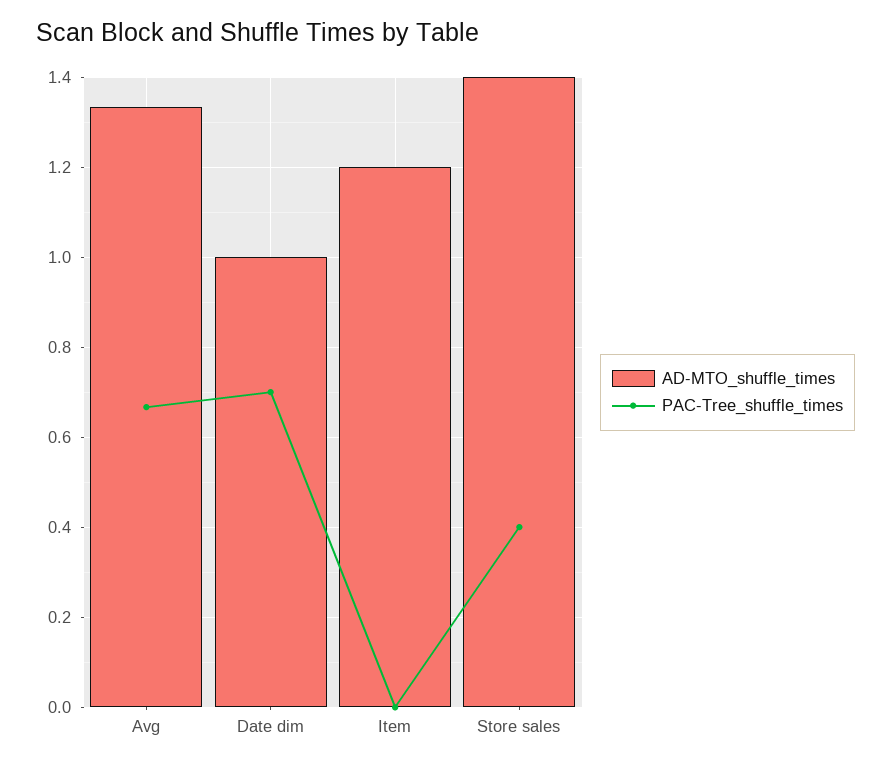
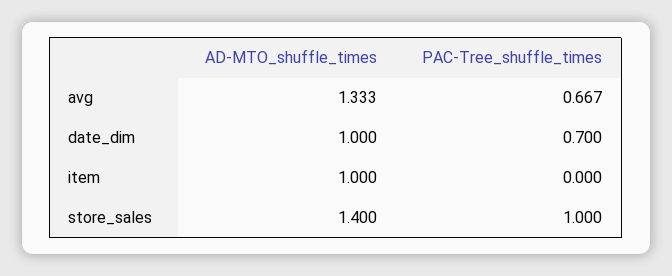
  {
    "AD-MTO_shuffle_times": {
      "Avg": 1.333,
      "Date dim": 1,
-     "Item": 1.2,
+     "Item": 1,
      "Store sales": 1.4
    },
    "PAC-Tree_shuffle_times": {
      "Avg": 0.667,
      "Date dim": 0.7,
      "Item": 0,
-     "Store sales": 0.4
+     "Store sales": 1
    }
  }

